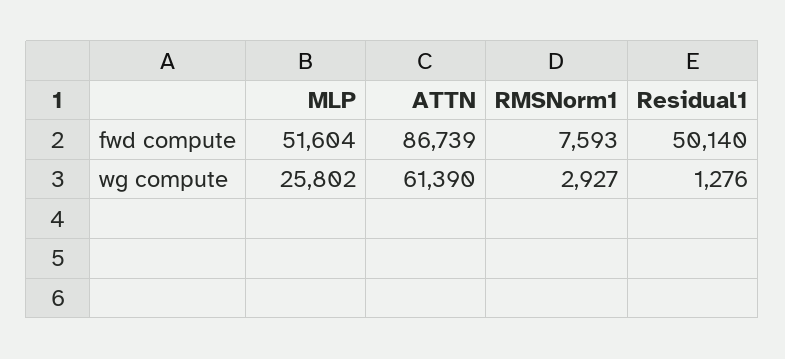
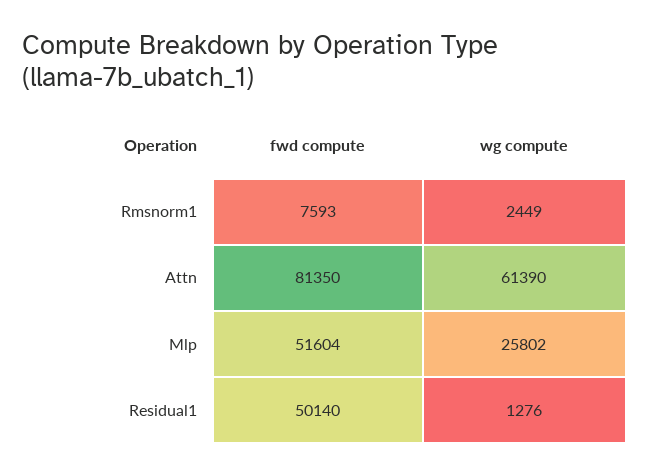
  {
    "MLP": {
      "fwd compute": 51604,
      "wg compute": 25802
    },
    "ATTN": {
-     "fwd compute": 86739,
+     "fwd compute": 81350,
      "wg compute": 61390
    },
    "RMSNorm1": {
      "fwd compute": 7593,
-     "wg compute": 2927
+     "wg compute": 2449
    },
    "Residual1": {
      "fwd compute": 50140,
      "wg compute": 1276
    }
  }

